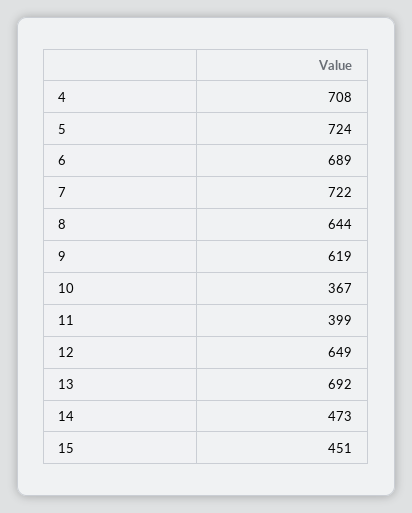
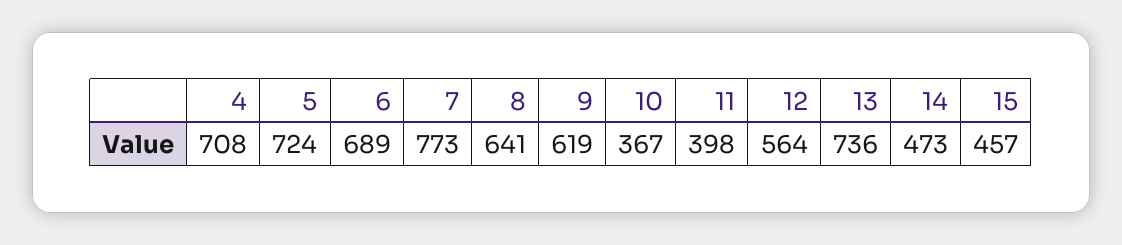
  {
    "4": 708,
    "5": 724,
    "6": 689,
-   "7": 722,
+   "7": 773,
-   "8": 644,
+   "8": 641,
    "9": 619,
    "10": 367,
-   "11": 399,
+   "11": 398,
-   "12": 649,
+   "12": 564,
-   "13": 692,
+   "13": 736,
    "14": 473,
-   "15": 451
+   "15": 457
  }

